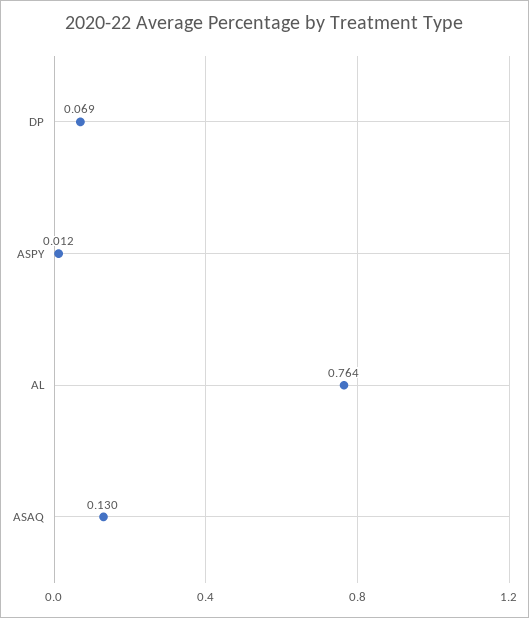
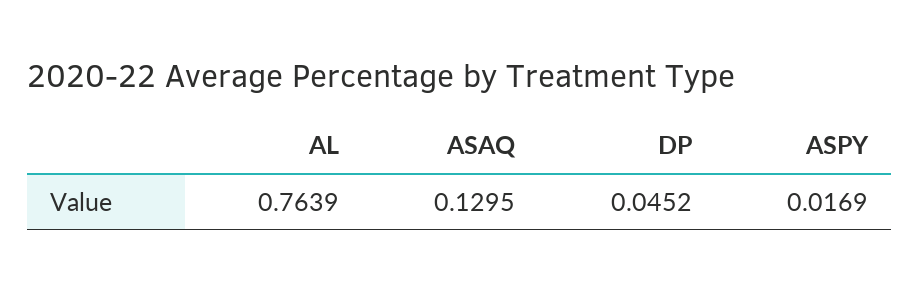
  {
-   "DP": 0.069,
+   "DP": 0.0452,
-   "ASPY": 0.012,
+   "ASPY": 0.0169,
    "AL": 0.7639,
    "ASAQ": 0.1295
  }

